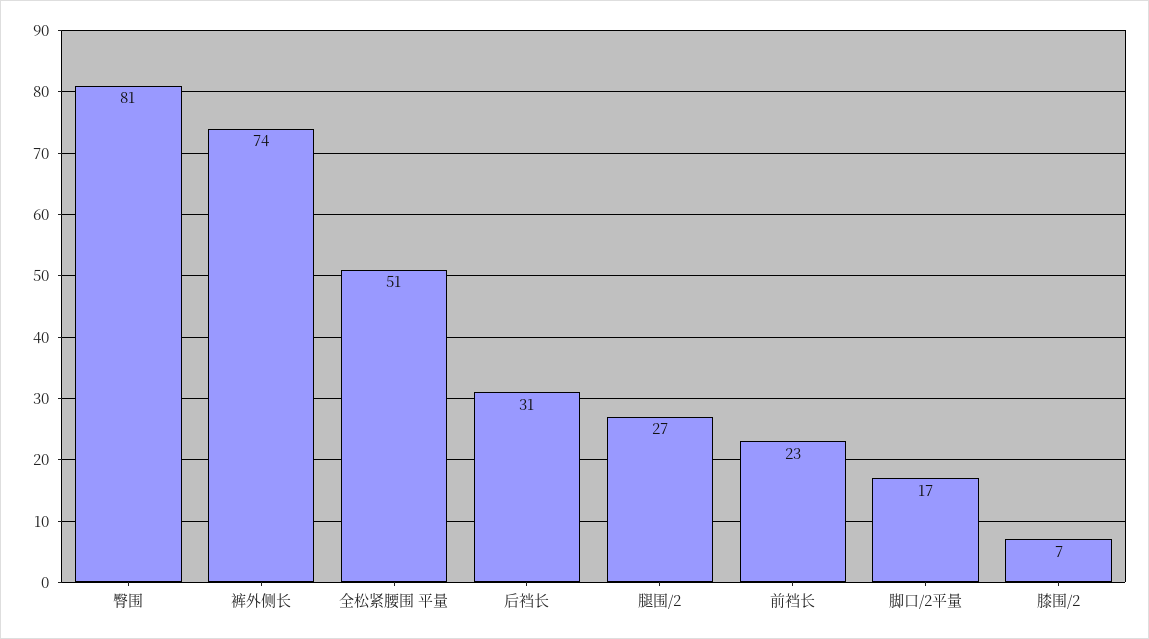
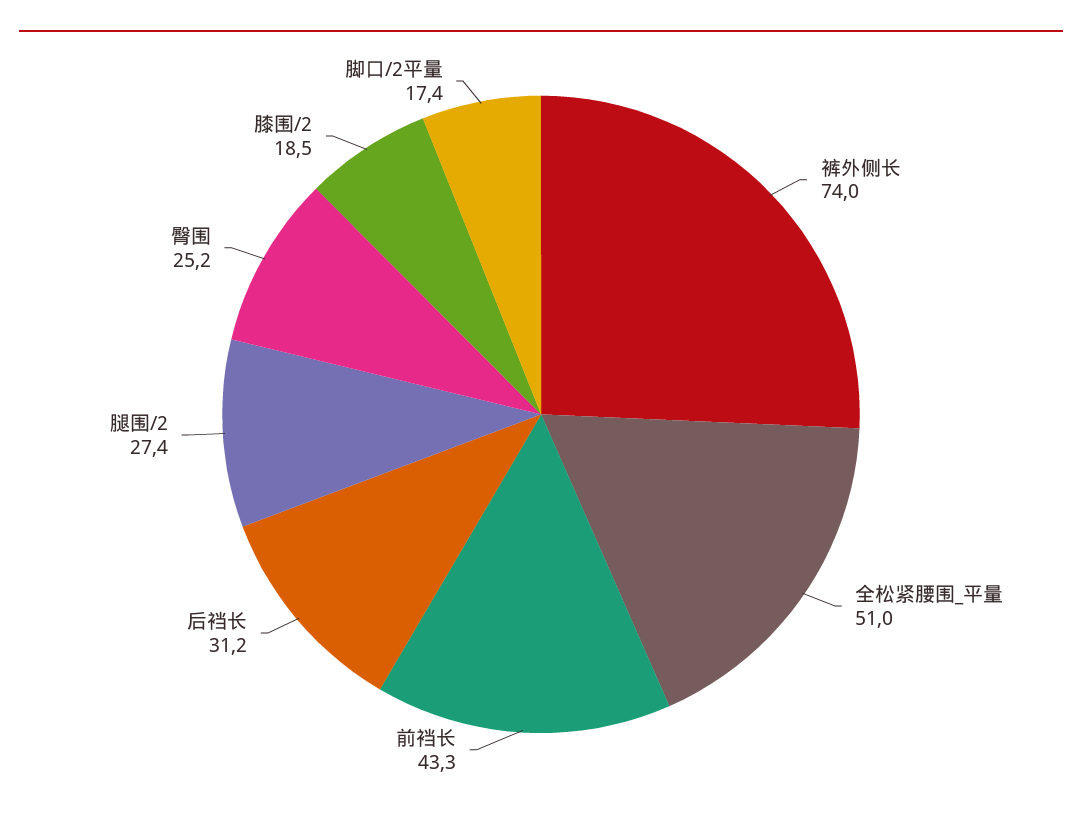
  {
-   "臀围": 81,
+   "臀围": 25.2,
    "裤外侧长": 74,
    "全松紧腰围 平量": 51,
    "后裆长": 31.2,
    "腿围/2": 27.4,
-   "前裆长": 23,
+   "前裆长": 43.3,
    "脚口/2平量": 17.4,
-   "膝围/2": 7
+   "膝围/2": 18.5
  }

